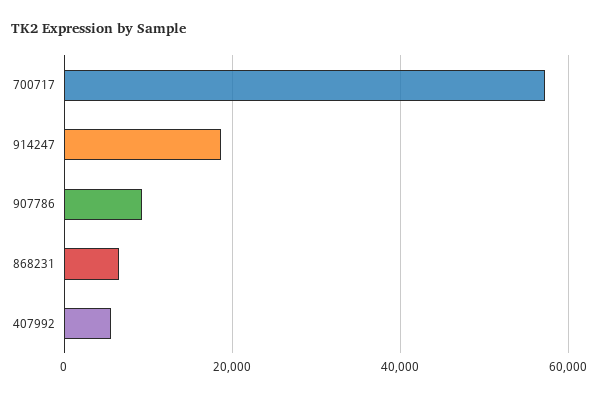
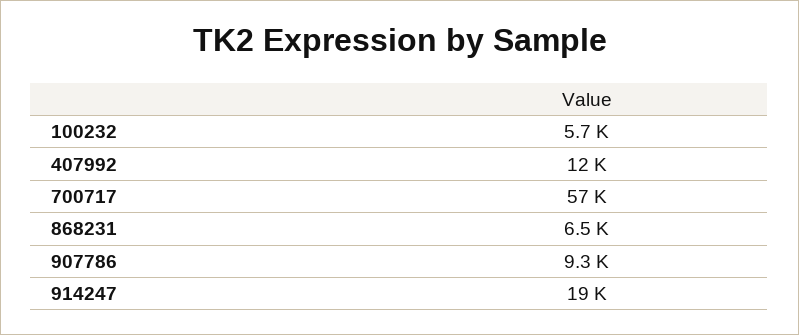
  {
    "700717": 57000,
    "914247": 19000,
    "907786": 9300,
    "868231": 6500,
-   "407992": 6000
+   "407992": 12000,
+   "100232": 5700
  }

